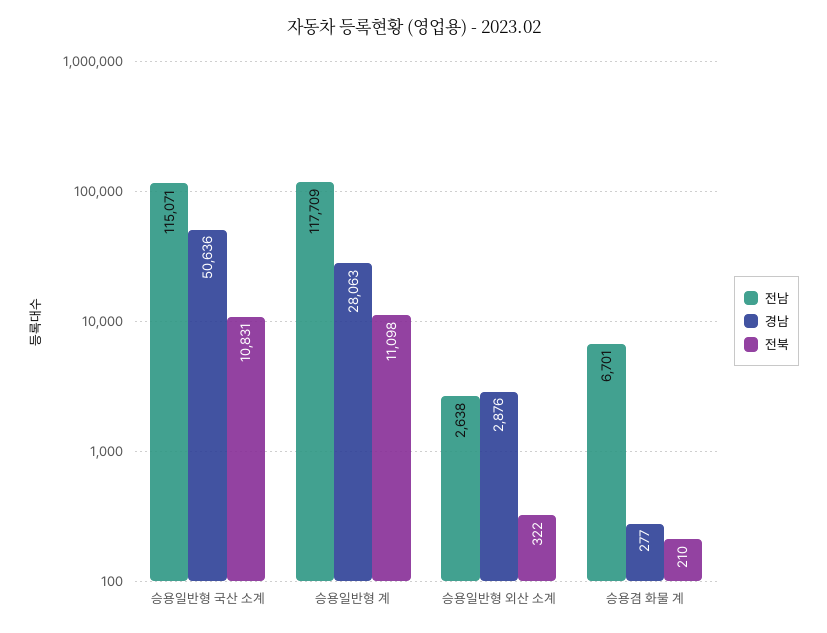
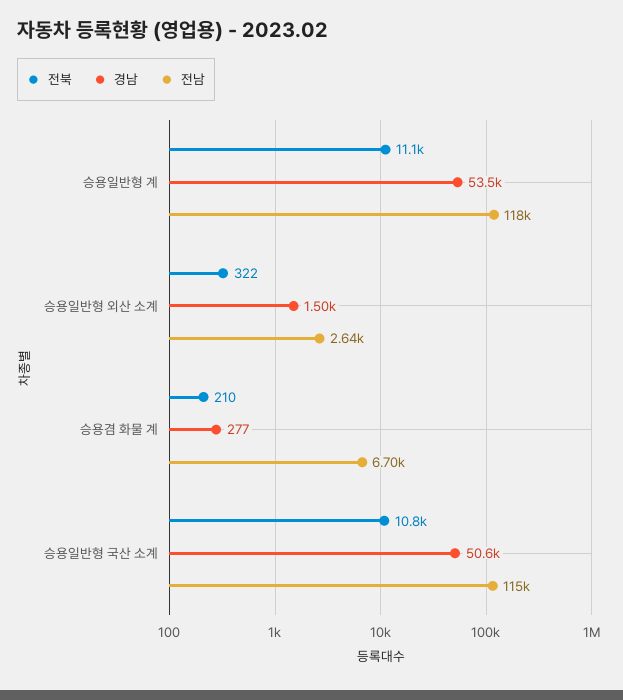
  {
    "전남": {
      "승용일반형 국산 소계": 115071,
      "승용일반형 계": 117709,
      "승용일반형 외산 소계": 2638,
      "승용겸 화물 계": 6701
    },
    "경남": {
      "승용일반형 국산 소계": 50636,
-     "승용일반형 계": 28063,
+     "승용일반형 계": 53500,
-     "승용일반형 외산 소계": 2876,
+     "승용일반형 외산 소계": 1500,
      "승용겸 화물 계": 277
    },
    "전북": {
      "승용일반형 국산 소계": 10831,
      "승용일반형 계": 11098,
      "승용일반형 외산 소계": 322,
      "승용겸 화물 계": 210
    }
  }

